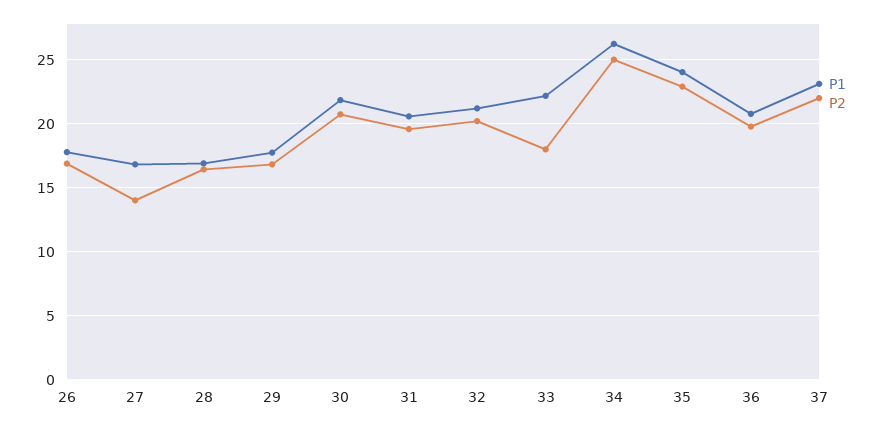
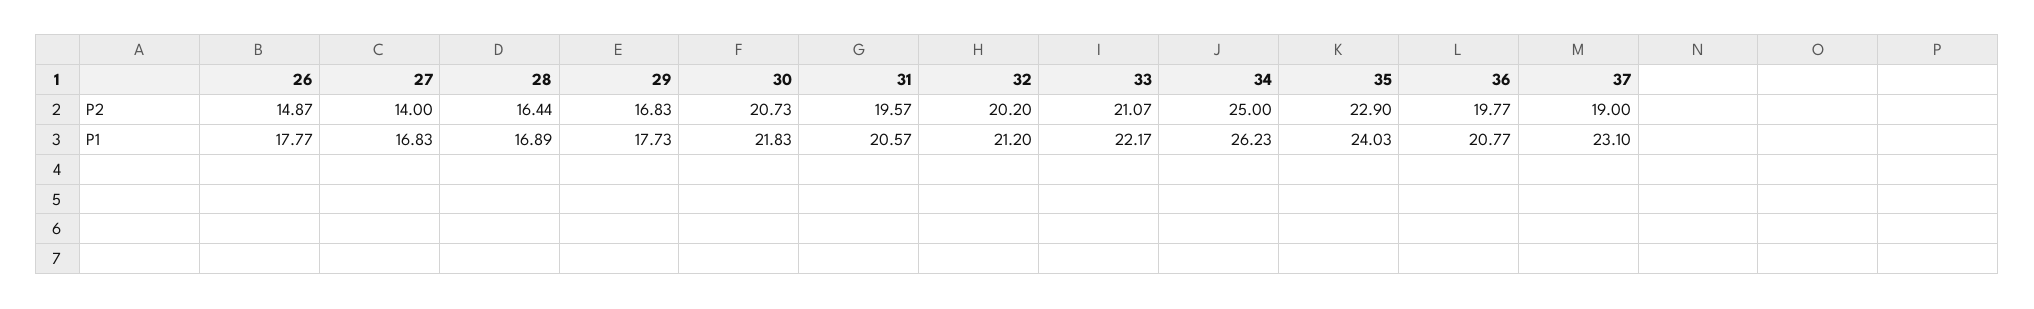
  {
    "P1": {
      "26": 17.77,
      "27": 16.83,
      "28": 16.89,
      "29": 17.73,
      "30": 21.83,
      "31": 20.57,
      "32": 21.2,
      "33": 22.17,
      "34": 26.23,
      "35": 24.03,
      "36": 20.77,
      "37": 23.1
    },
    "P2": {
-     "26": 17,
+     "26": 14.87,
      "27": 14,
      "28": 16.44,
      "29": 16.83,
      "30": 20.73,
      "31": 19.57,
      "32": 20.2,
-     "33": 18,
+     "33": 21.07,
      "34": 25,
      "35": 22.9,
      "36": 19.77,
-     "37": 22
+     "37": 19
    }
  }

